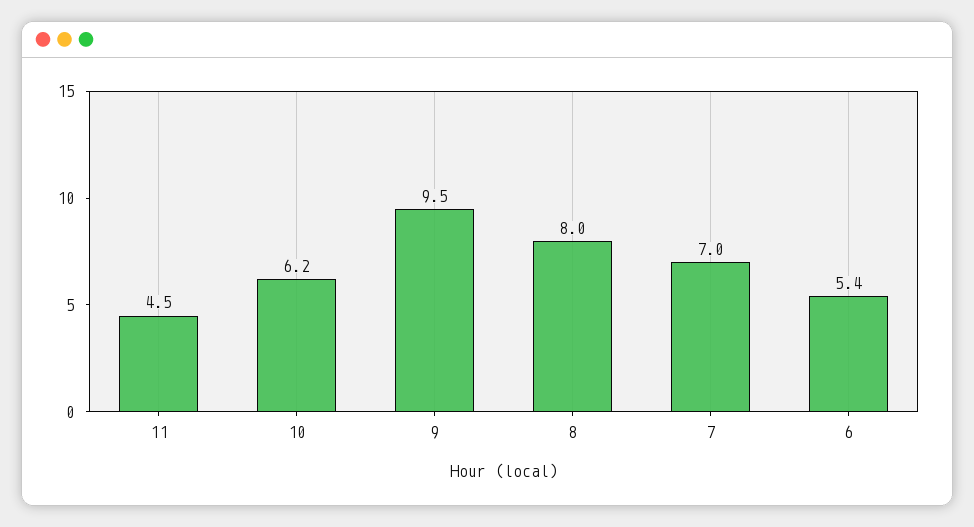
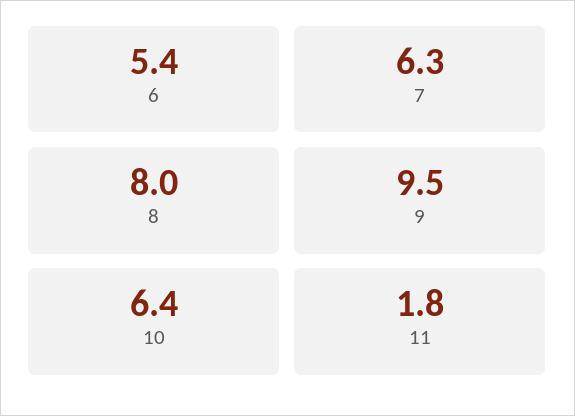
  {
-   "11": 4.5,
+   "11": 1.8,
-   "10": 6.2,
+   "10": 6.4,
    "9": 9.5,
    "8": 8,
-   "7": 7,
+   "7": 6.3,
    "6": 5.4
  }

